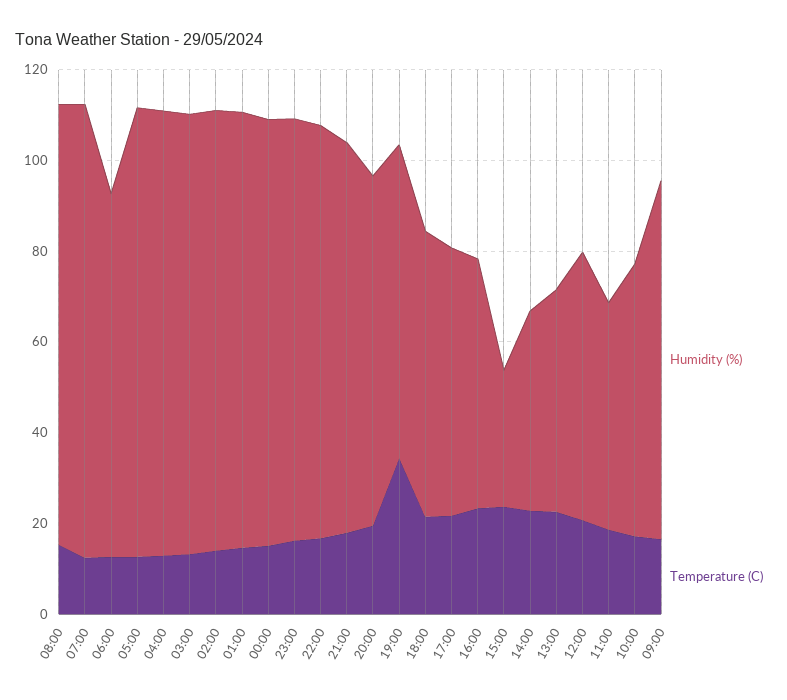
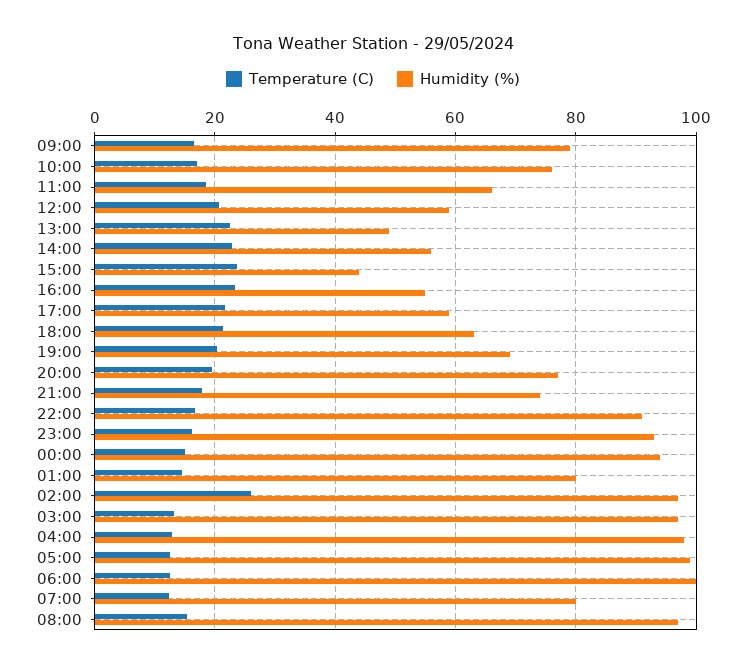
  {
    "Humidity (%)": {
      "08:00": 98,
-     "07:00": 100,
+     "07:00": 80,
-     "06:00": 80,
+     "06:00": 100,
      "05:00": 100,
      "04:00": 98,
      "03:00": 98,
      "02:00": 98,
-     "01:00": 95,
+     "01:00": 80,
      "00:00": 94,
      "23:00": 94,
      "22:00": 92,
-     "21:00": 85,
+     "21:00": 74,
      "20:00": 78,
      "19:00": 70,
      "18:00": 64,
      "17:00": 60,
      "16:00": 56,
-     "15:00": 30,
+     "15:00": 44,
-     "14:00": 45,
+     "14:00": 56,
      "13:00": 50,
      "12:00": 60,
-     "11:00": 50,
+     "11:00": 66,
-     "10:00": 60,
+     "10:00": 76,
      "09:00": 80
    },
    "Temperature (C)": {
      "08:00": 16,
      "07:00": 12,
      "06:00": 12,
      "05:00": 12,
      "04:00": 12,
      "03:00": 14,
-     "02:00": 15,
+     "02:00": 26,
      "01:00": 14,
      "00:00": 16,
      "23:00": 16,
      "22:00": 16,
      "21:00": 18,
      "20:00": 20,
-     "19:00": 35,
+     "19:00": 20,
      "18:00": 22,
      "17:00": 22,
      "16:00": 24,
      "15:00": 24,
      "14:00": 22,
      "13:00": 22,
      "12:00": 20,
      "11:00": 18,
      "10:00": 18,
      "09:00": 16
    }
  }

